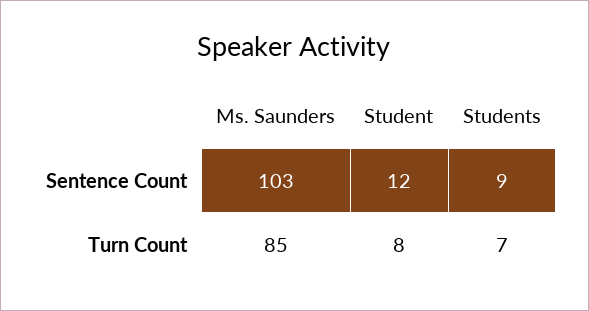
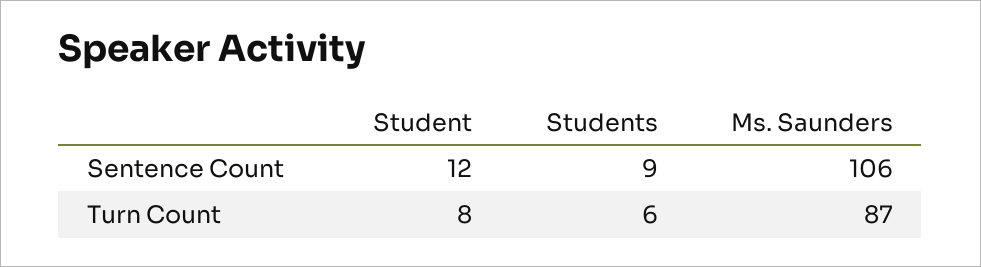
  {
    "Ms. Saunders": {
-     "Sentence Count": 103,
+     "Sentence Count": 106,
-     "Turn Count": 85
+     "Turn Count": 87
    },
    "Student": {
      "Sentence Count": 12,
      "Turn Count": 8
    },
    "Students": {
      "Sentence Count": 9,
-     "Turn Count": 7
+     "Turn Count": 6
    }
  }

